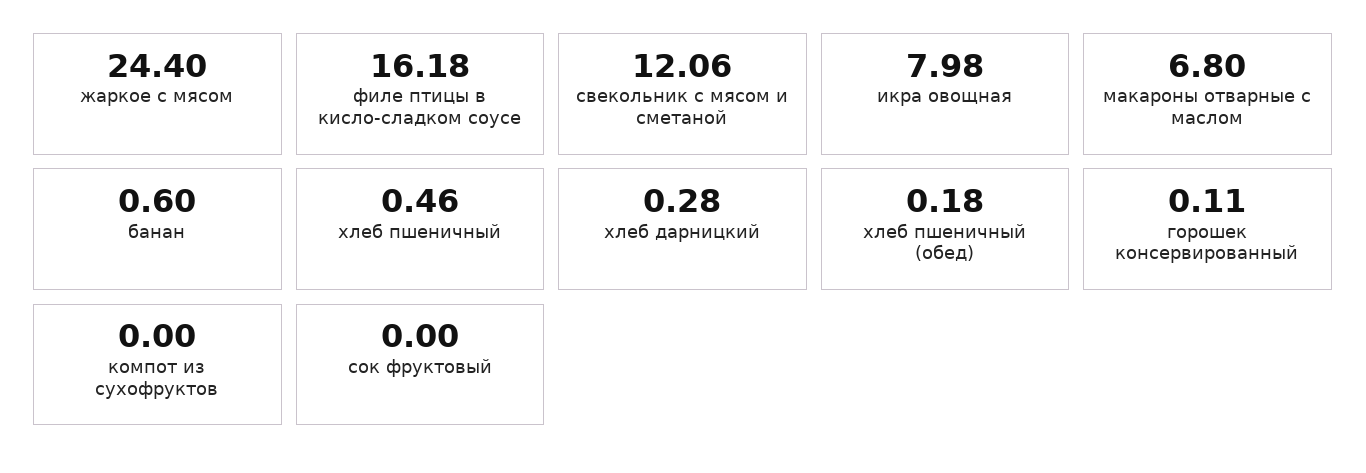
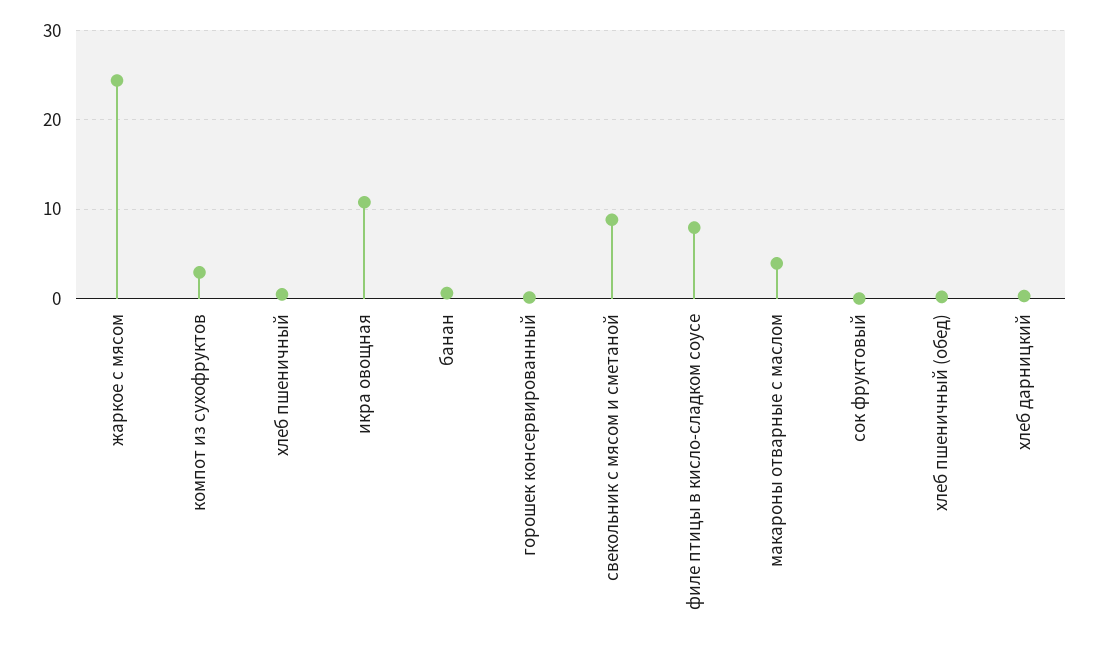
  {
    "жаркое с мясом": 24.4,
-   "филе птицы в кисло-сладком соусе": 16.18,
+   "филе птицы в кисло-сладком соусе": 8,
-   "свекольник с мясом и сметаной": 12.06,
+   "свекольник с мясом и сметаной": 9,
-   "икра овощная": 7.98,
+   "икра овощная": 11,
-   "макароны отварные с маслом": 6.8,
+   "макароны отварные с маслом": 4,
    "банан": 0.6,
    "хлеб пшеничный": 0.46,
    "хлеб дарницкий": 0.28,
    "хлеб пшеничный (обед)": 0.18,
    "горошек консервированный": 0.11,
-   "компот из сухофруктов": 0,
+   "компот из сухофруктов": 3,
    "сок фруктовый": 0
  }

